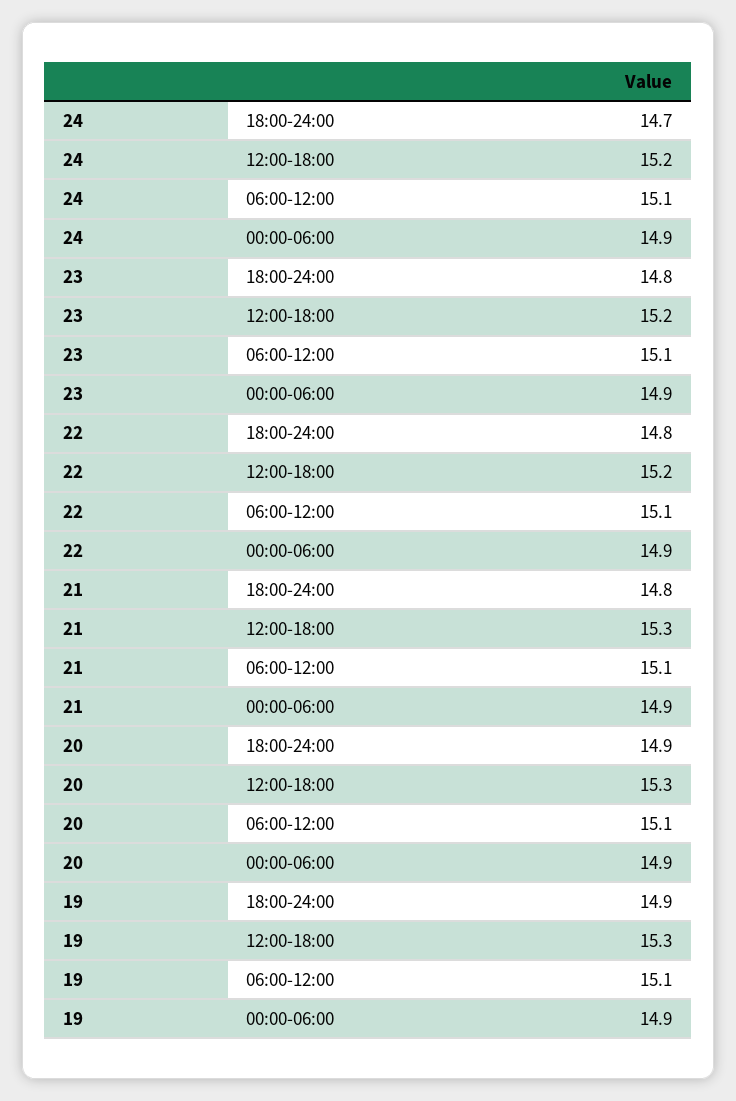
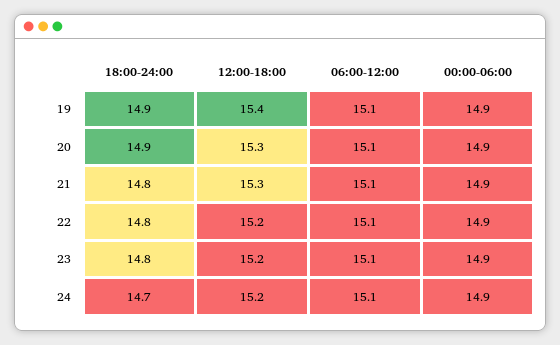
  {
    "24": {
      "18:00-24:00": 14.7,
      "12:00-18:00": 15.2,
      "06:00-12:00": 15.1,
      "00:00-06:00": 14.9
    },
    "23": {
      "18:00-24:00": 14.8,
      "12:00-18:00": 15.2,
      "06:00-12:00": 15.1,
      "00:00-06:00": 14.9
    },
    "22": {
      "18:00-24:00": 14.8,
      "12:00-18:00": 15.2,
      "06:00-12:00": 15.1,
      "00:00-06:00": 14.9
    },
    "21": {
      "18:00-24:00": 14.8,
      "12:00-18:00": 15.3,
      "06:00-12:00": 15.1,
      "00:00-06:00": 14.9
    },
    "20": {
      "18:00-24:00": 14.9,
      "12:00-18:00": 15.3,
      "06:00-12:00": 15.1,
      "00:00-06:00": 14.9
    },
    "19": {
      "18:00-24:00": 14.9,
-     "12:00-18:00": 15.3,
+     "12:00-18:00": 15.4,
      "06:00-12:00": 15.1,
      "00:00-06:00": 14.9
    }
  }

